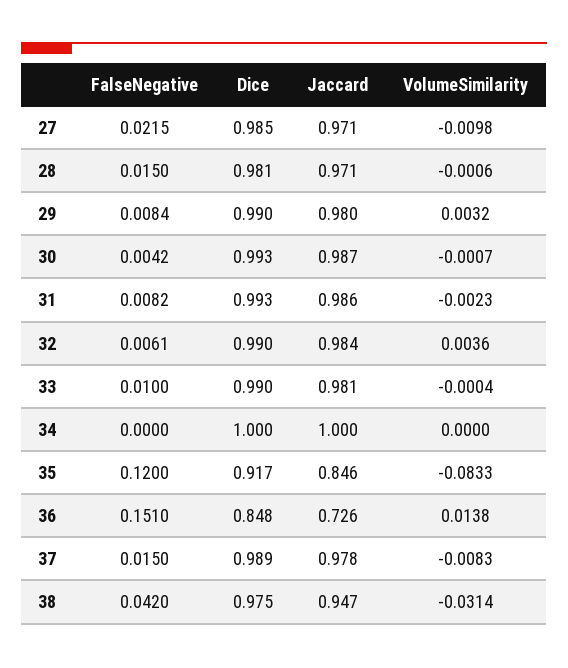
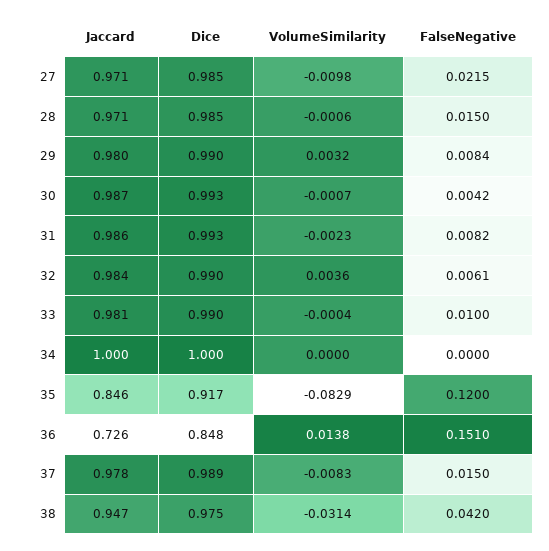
  {
    "FalseNegative": {
      "27": 0.0215,
      "28": 0.015,
      "29": 0.0084,
      "30": 0.0042,
      "31": 0.0082,
      "32": 0.0061,
      "33": 0.01,
      "34": 0,
      "35": 0.12,
      "36": 0.151,
      "37": 0.015,
      "38": 0.042
    },
    "Dice": {
      "27": 0.985,
-     "28": 0.981,
+     "28": 0.985,
      "29": 0.99,
      "30": 0.993,
      "31": 0.993,
      "32": 0.99,
      "33": 0.99,
      "34": 1,
      "35": 0.917,
      "36": 0.848,
      "37": 0.989,
      "38": 0.975
    },
    "Jaccard": {
      "27": 0.971,
      "28": 0.971,
      "29": 0.98,
      "30": 0.987,
      "31": 0.986,
      "32": 0.984,
      "33": 0.981,
      "34": 1,
      "35": 0.846,
      "36": 0.726,
      "37": 0.978,
      "38": 0.947
    },
    "VolumeSimilarity": {
      "27": -0.0098,
      "28": -0.0006,
      "29": 0.0032,
      "30": -0.0007,
      "31": -0.0023,
      "32": 0.0036,
      "33": -0.0004,
      "34": 0,
-     "35": -0.0833,
+     "35": -0.0829,
      "36": 0.0138,
      "37": -0.0083,
      "38": -0.0314
    }
  }

